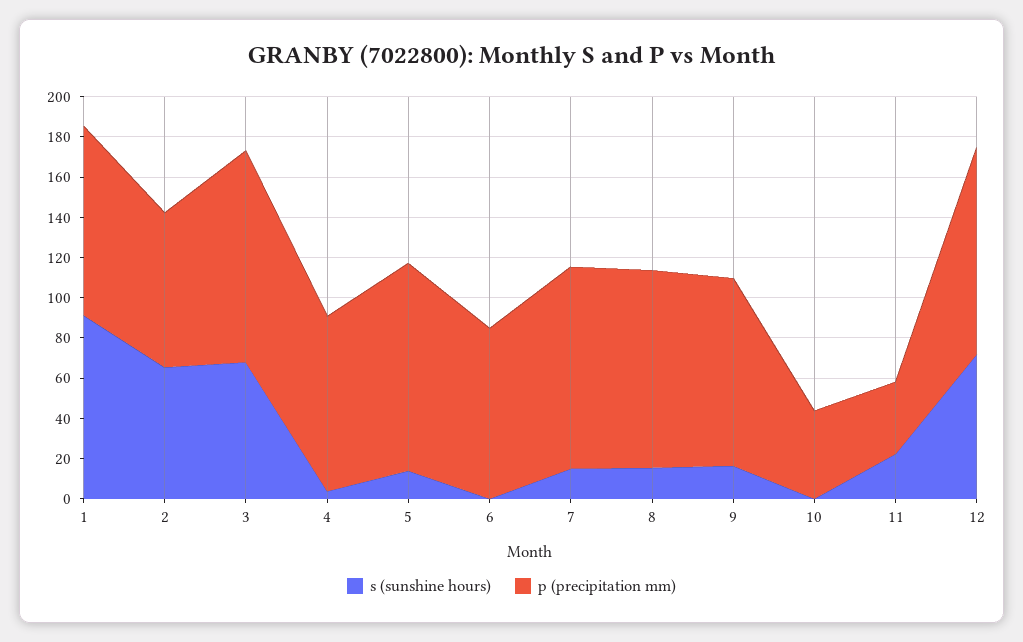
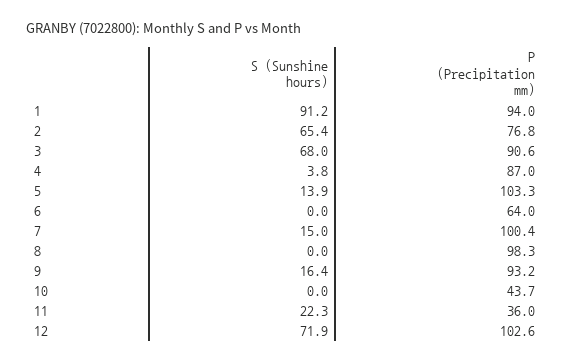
  {
    "s (sunshine hours)": {
      "1": 91.2,
      "2": 65.4,
      "3": 68,
      "4": 3.8,
      "5": 13.9,
      "6": 0,
      "7": 15,
-     "8": 15,
+     "8": 0,
      "9": 16.4,
      "10": 0,
      "11": 22.3,
      "12": 71.9
    },
    "p (precipitation mm)": {
      "1": 94,
      "2": 76.8,
-     "3": 105,
+     "3": 90.6,
      "4": 87,
      "5": 103.3,
-     "6": 85,
+     "6": 64,
      "7": 100.4,
      "8": 98.3,
      "9": 93.2,
      "10": 43.7,
      "11": 36,
      "12": 102.6
    }
  }

